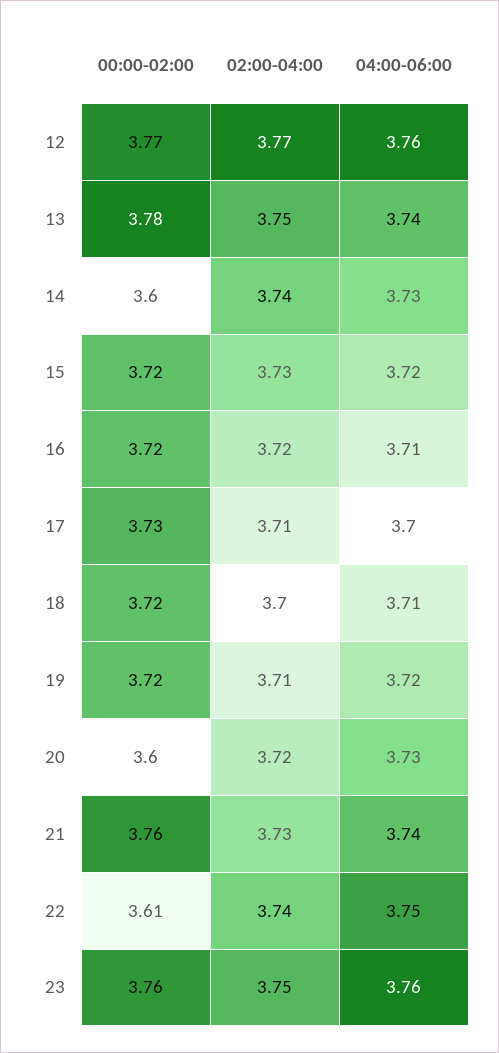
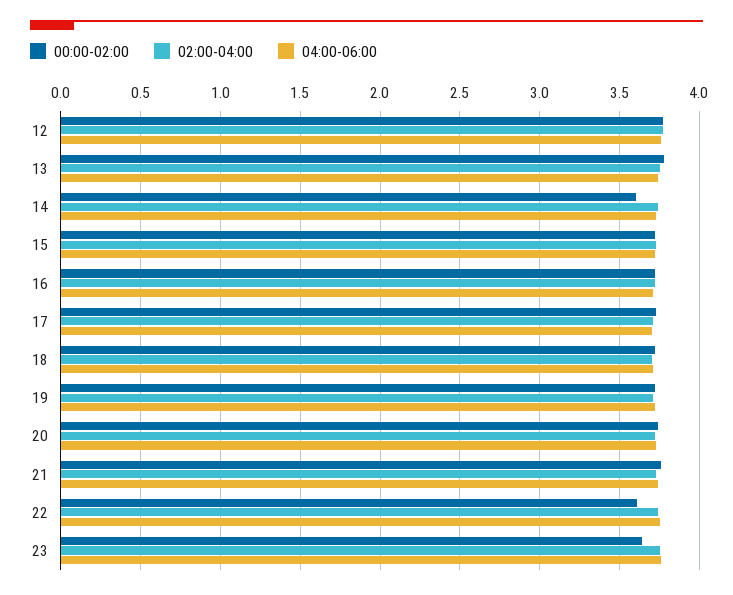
  {
    "00:00-02:00": {
      "12": 3.77,
      "13": 3.78,
      "14": 3.6,
      "15": 3.72,
      "16": 3.72,
      "17": 3.73,
      "18": 3.72,
      "19": 3.72,
-     "20": 3.6,
+     "20": 3.75,
      "21": 3.76,
      "22": 3.61,
-     "23": 3.76
+     "23": 3.65
    },
    "02:00-04:00": {
      "12": 3.77,
      "13": 3.75,
      "14": 3.74,
      "15": 3.73,
      "16": 3.72,
      "17": 3.71,
      "18": 3.7,
      "19": 3.71,
      "20": 3.72,
      "21": 3.73,
      "22": 3.74,
      "23": 3.75
    },
    "04:00-06:00": {
      "12": 3.76,
      "13": 3.74,
      "14": 3.73,
      "15": 3.72,
      "16": 3.71,
      "17": 3.7,
      "18": 3.71,
      "19": 3.72,
      "20": 3.73,
      "21": 3.74,
      "22": 3.75,
      "23": 3.76
    }
  }

